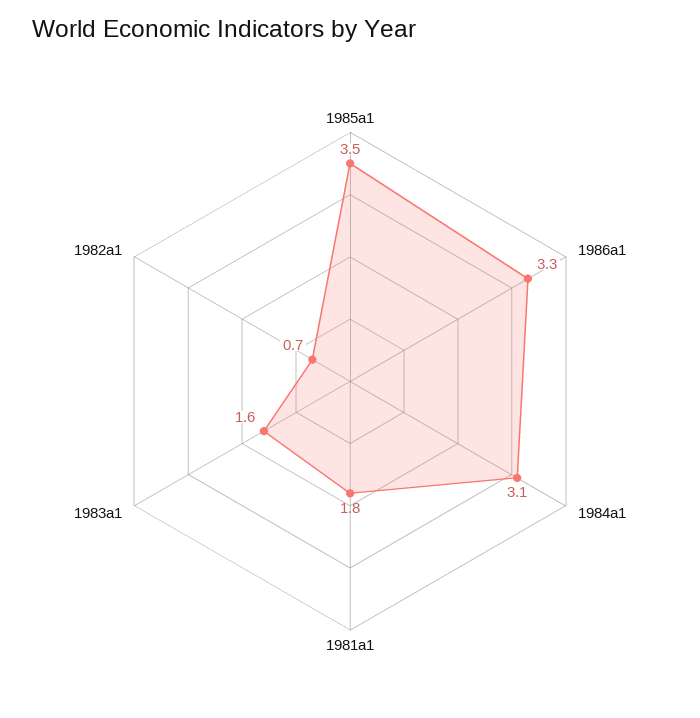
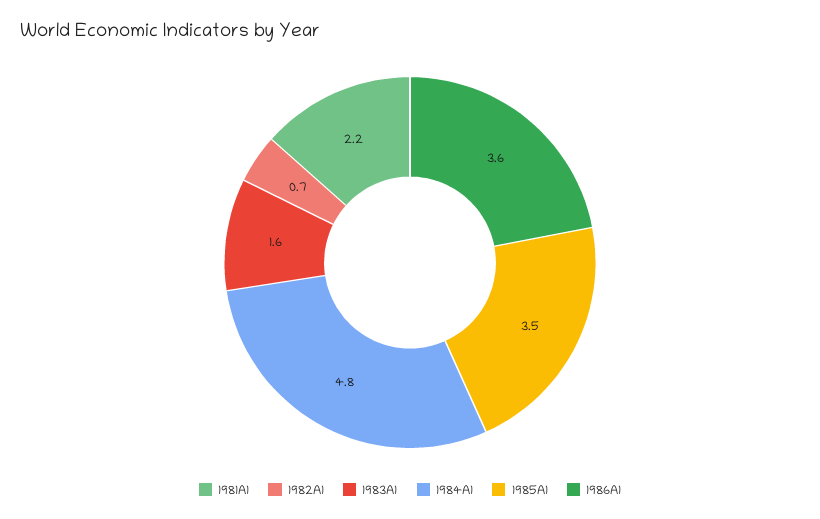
  {
    "1985a1": 3.5,
-   "1986a1": 3.3,
+   "1986a1": 3.6,
-   "1984a1": 3.1,
+   "1984a1": 4.8,
-   "1981a1": 1.8,
+   "1981a1": 2.2,
    "1983a1": 1.6,
    "1982a1": 0.7
  }

